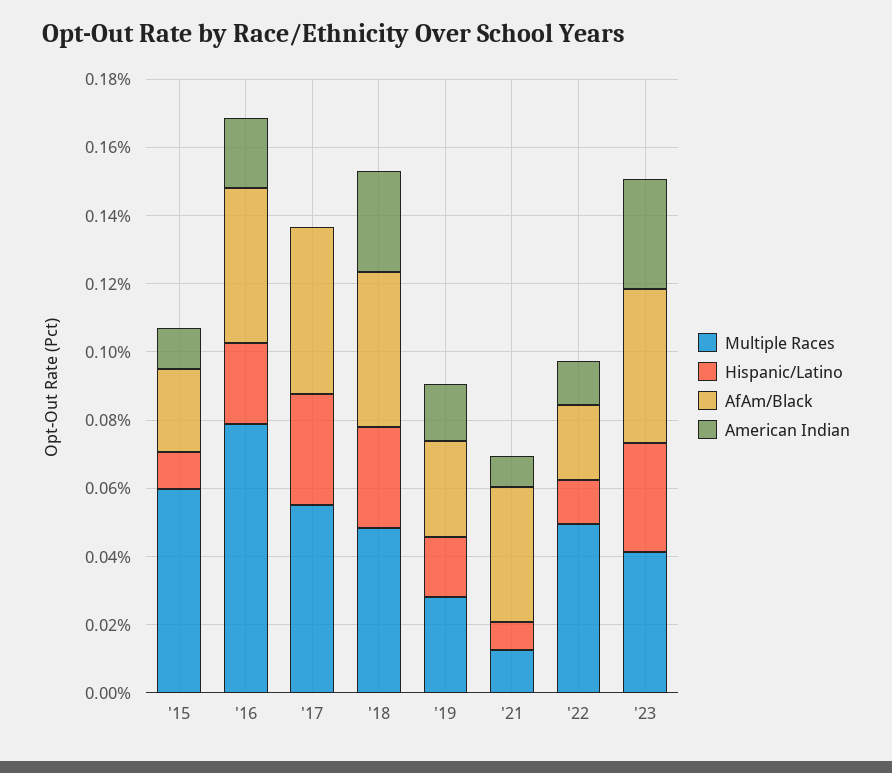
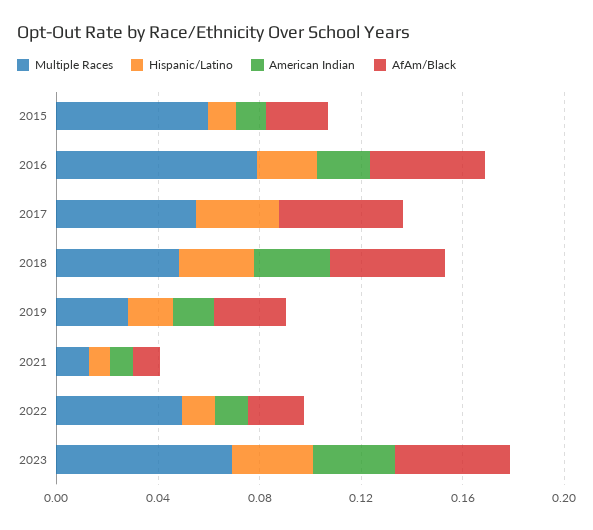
  {
    "Multiple Races": {
      "'15": 0.06,
      "'16": 0.08,
      "'17": 0.055,
      "'18": 0.05,
      "'19": 0.03,
      "'21": 0.015,
      "'22": 0.05,
-     "'23": 0.04
+     "'23": 0.07
    },
    "Hispanic/Latino": {
      "'15": 0.01,
      "'16": 0.025,
      "'17": 0.035,
      "'18": 0.03,
      "'19": 0.02,
      "'21": 0.01,
      "'22": 0.015,
      "'23": 0.03
    },
    "AfAm/Black": {
      "'15": 0.025,
      "'16": 0.045,
      "'17": 0.05,
      "'18": 0.045,
      "'19": 0.03,
-     "'21": 0.04,
+     "'21": 0.01,
      "'22": 0.02,
      "'23": 0.045
    },
    "American Indian": {
      "'15": 0.01,
      "'16": 0.02,
      "'17": 0,
      "'18": 0.03,
      "'19": 0.015,
      "'21": 0.01,
      "'22": 0.015,
      "'23": 0.03
    }
  }

